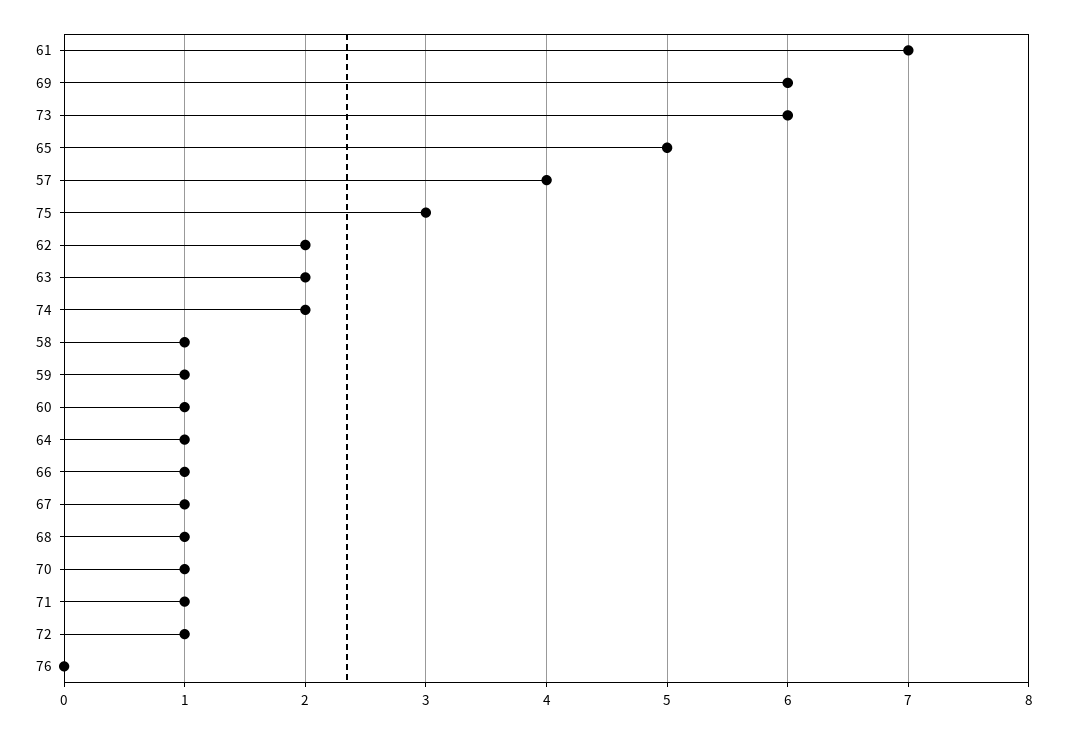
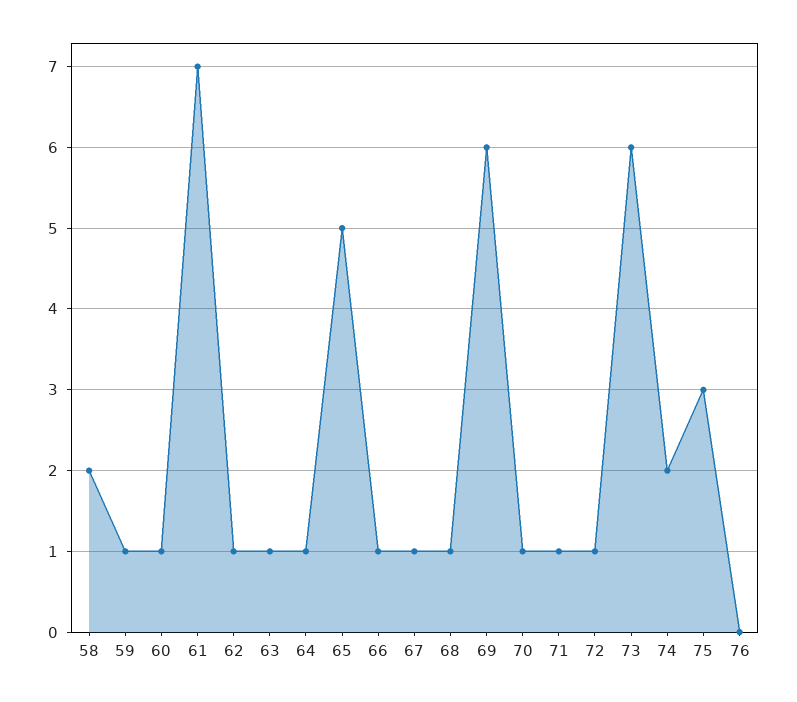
  {
    "61": 7,
    "69": 6,
    "73": 6,
    "65": 5,
-   "57": 4,
    "75": 3,
-   "62": 2,
+   "62": 1,
-   "63": 2,
+   "63": 1,
    "74": 2,
-   "58": 1,
+   "58": 2,
    "59": 1,
    "60": 1,
    "64": 1,
    "66": 1,
    "67": 1,
    "68": 1,
    "70": 1,
    "71": 1,
    "72": 1,
    "76": 0
  }

